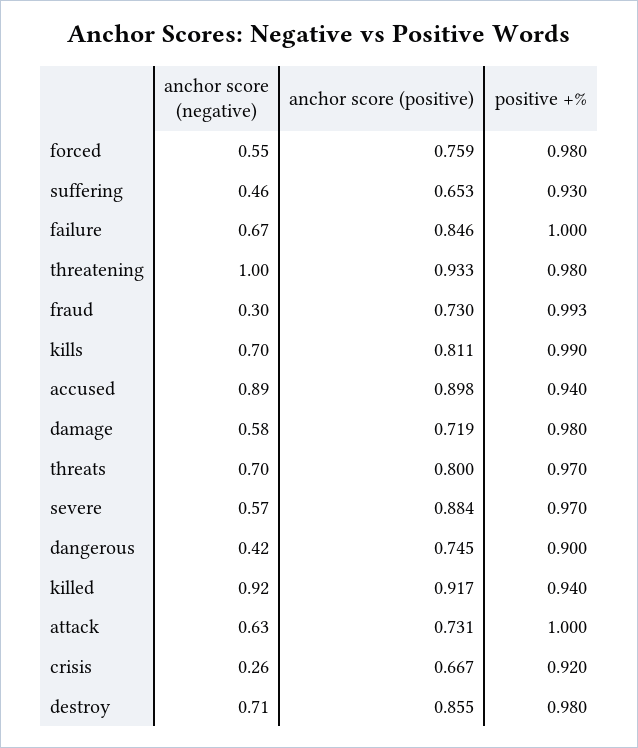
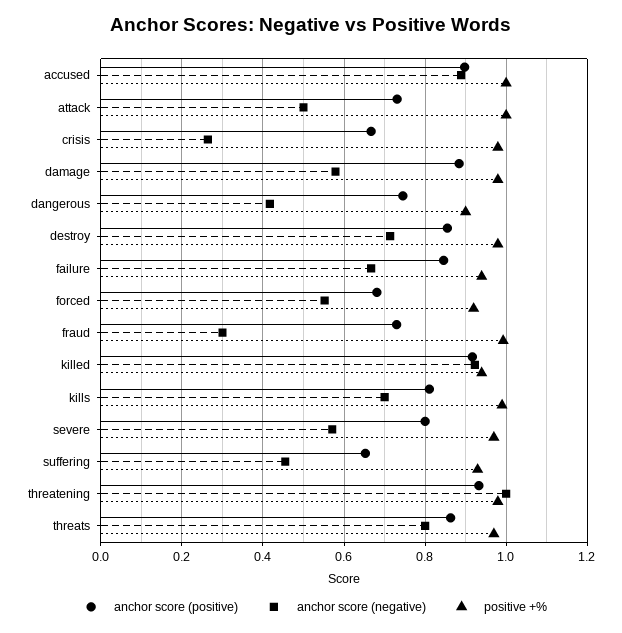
  {
    "anchor score (negative)": {
      "forced": 0.55,
      "suffering": 0.46,
      "failure": 0.67,
      "threatening": 1,
      "fraud": 0.3,
      "kills": 0.7,
      "accused": 0.89,
      "damage": 0.58,
-     "threats": 0.7,
+     "threats": 0.8,
      "severe": 0.57,
      "dangerous": 0.42,
      "killed": 0.92,
-     "attack": 0.63,
+     "attack": 0.5,
      "crisis": 0.26,
      "destroy": 0.71
    },
    "anchor score (positive)": {
-     "forced": 0.759,
+     "forced": 0.68,
      "suffering": 0.653,
      "failure": 0.846,
      "threatening": 0.933,
      "fraud": 0.73,
      "kills": 0.811,
      "accused": 0.898,
-     "damage": 0.719,
+     "damage": 0.88,
-     "threats": 0.8,
+     "threats": 0.86,
-     "severe": 0.884,
+     "severe": 0.8,
      "dangerous": 0.745,
      "killed": 0.917,
      "attack": 0.731,
      "crisis": 0.667,
      "destroy": 0.855
    },
    "positive +%": {
-     "forced": 0.98,
+     "forced": 0.92,
      "suffering": 0.93,
-     "failure": 1,
+     "failure": 0.94,
      "threatening": 0.98,
      "fraud": 0.993,
      "kills": 0.99,
-     "accused": 0.94,
+     "accused": 1,
      "damage": 0.98,
      "threats": 0.97,
      "severe": 0.97,
      "dangerous": 0.9,
      "killed": 0.94,
      "attack": 1,
-     "crisis": 0.92,
+     "crisis": 0.98,
      "destroy": 0.98
    }
  }

